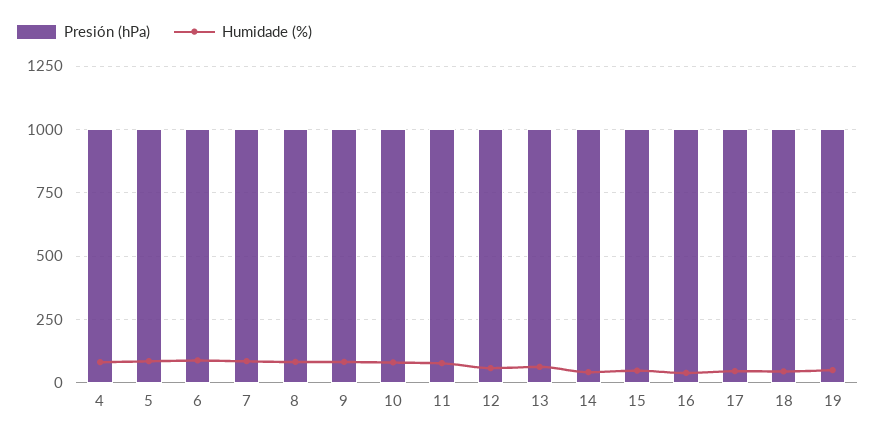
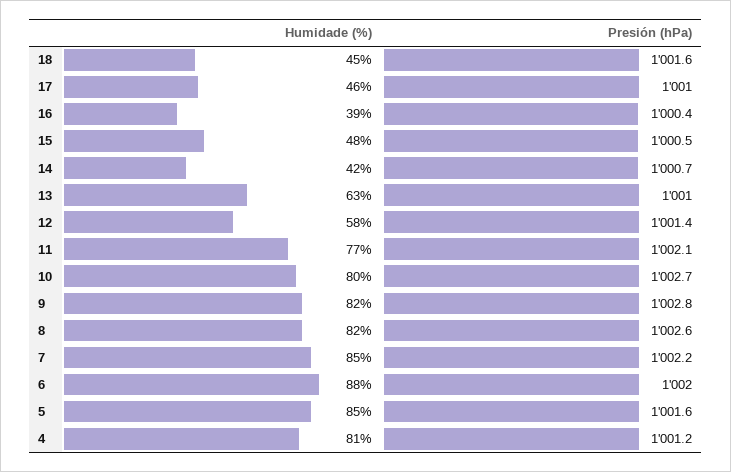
  {
    "Presión (hPa)": {
      "4": 1001.2,
      "5": 1001.6,
      "6": 1002,
      "7": 1002.2,
      "8": 1002.6,
      "9": 1002.8,
      "10": 1002.7,
      "11": 1002.1,
      "12": 1001.4,
      "13": 1001,
      "14": 1000.7,
      "15": 1000.5,
      "16": 1000.4,
      "17": 1001,
-     "18": 1001.6,
+     "18": 1001.6
-     "19": 1000
    },
    "Humidade (%)": {
      "4": 81,
      "5": 85,
      "6": 88,
      "7": 85,
      "8": 82,
      "9": 82,
      "10": 80,
      "11": 77,
      "12": 58,
      "13": 63,
      "14": 42,
      "15": 48,
      "16": 39,
      "17": 46,
-     "18": 45,
+     "18": 45
-     "19": 50
    }
  }

